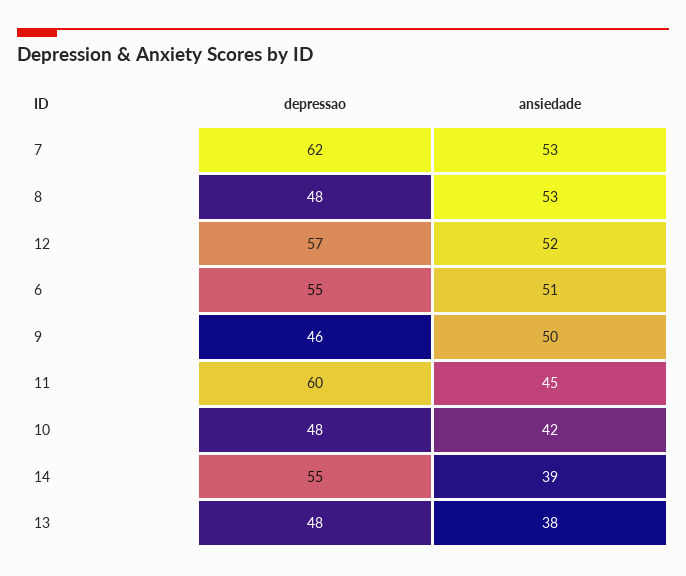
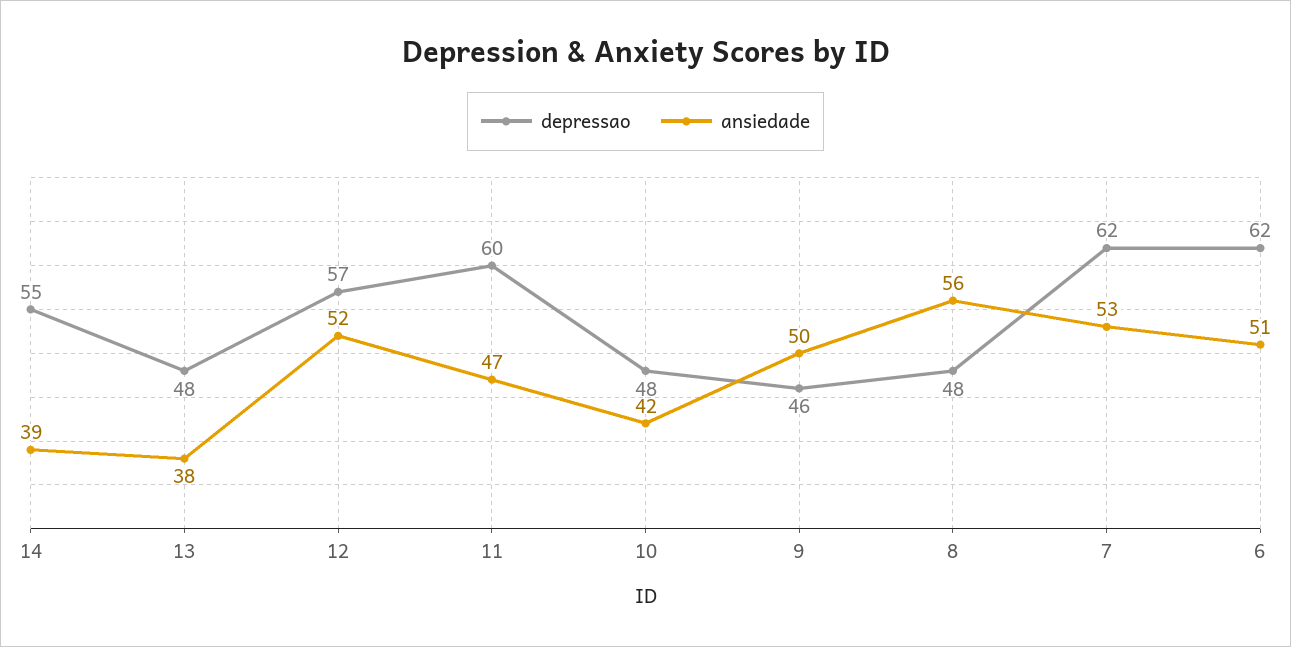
  {
    "depressao": {
      "7": 62,
      "8": 48,
      "12": 57,
-     "6": 55,
+     "6": 62,
      "9": 46,
      "11": 60,
      "10": 48,
      "14": 55,
      "13": 48
    },
    "ansiedade": {
      "7": 53,
-     "8": 53,
+     "8": 56,
      "12": 52,
      "6": 51,
      "9": 50,
-     "11": 45,
+     "11": 47,
      "10": 42,
      "14": 39,
      "13": 38
    }
  }

